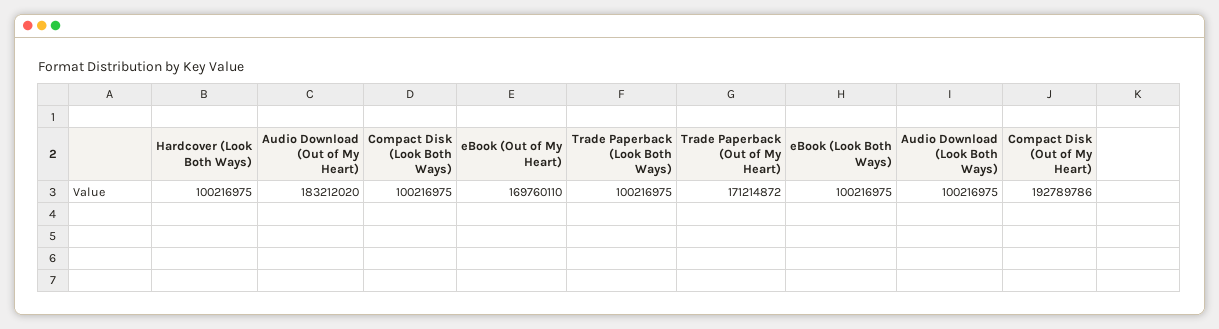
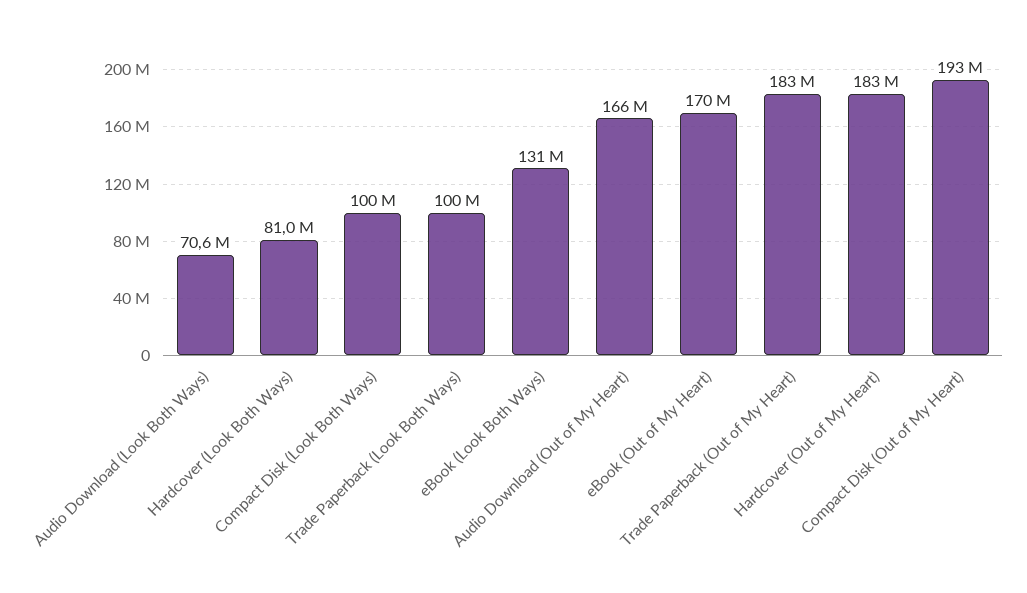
  {
-   "Hardcover (Look Both Ways)": 100216975,
+   "Hardcover (Look Both Ways)": 81000000,
-   "Audio Download (Out of My Heart)": 183212020,
+   "Audio Download (Out of My Heart)": 166000000,
    "Compact Disk (Look Both Ways)": 100216975,
    "eBook (Out of My Heart)": 169760110,
    "Trade Paperback (Look Both Ways)": 100216975,
-   "Trade Paperback (Out of My Heart)": 171214872,
+   "Trade Paperback (Out of My Heart)": 183000000,
-   "eBook (Look Both Ways)": 100216975,
+   "eBook (Look Both Ways)": 131000000,
-   "Audio Download (Look Both Ways)": 100216975,
+   "Audio Download (Look Both Ways)": 70600000,
-   "Compact Disk (Out of My Heart)": 192789786
+   "Compact Disk (Out of My Heart)": 192789786,
+   "Hardcover (Out of My Heart)": 183000000
  }

